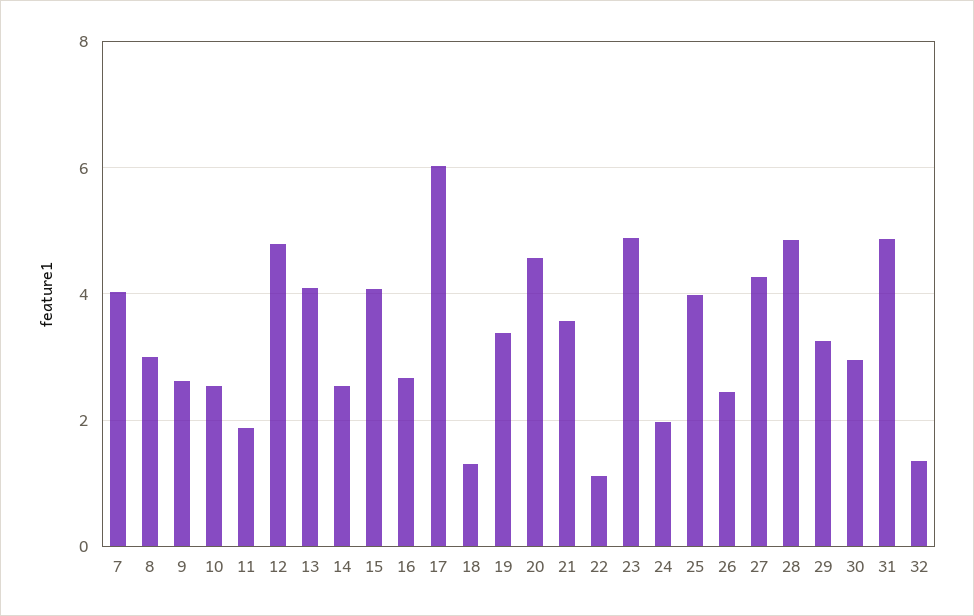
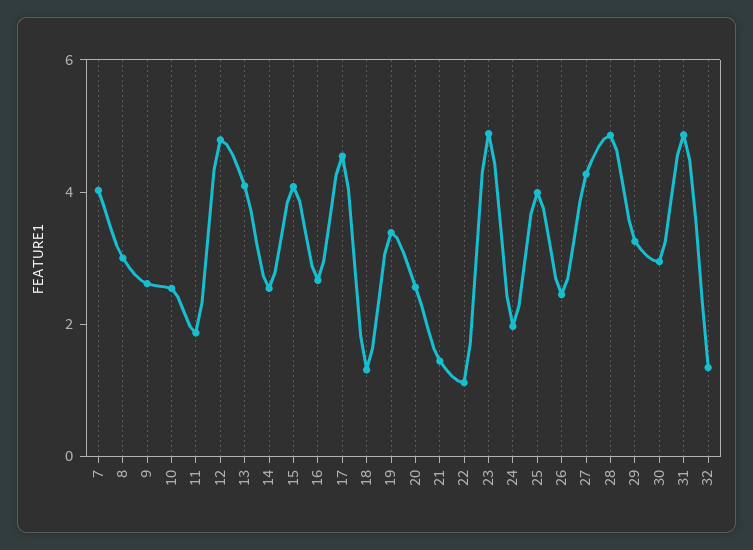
  {
    "7": 4,
    "8": 3,
    "9": 2.6,
    "10": 2.6,
    "11": 1.8,
    "12": 4.8,
    "13": 4,
    "14": 2.6,
    "15": 4,
    "16": 2.6,
-   "17": 6,
+   "17": 4.5,
    "18": 1.4,
    "19": 3.4,
-   "20": 4.6,
+   "20": 2.5,
-   "21": 3.6,
+   "21": 1.5,
    "22": 1.2,
    "23": 4.8,
    "24": 2,
    "25": 4,
    "26": 2.4,
    "27": 4.2,
    "28": 4.8,
    "29": 3.2,
    "30": 3,
    "31": 4.8,
    "32": 1.4
  }

